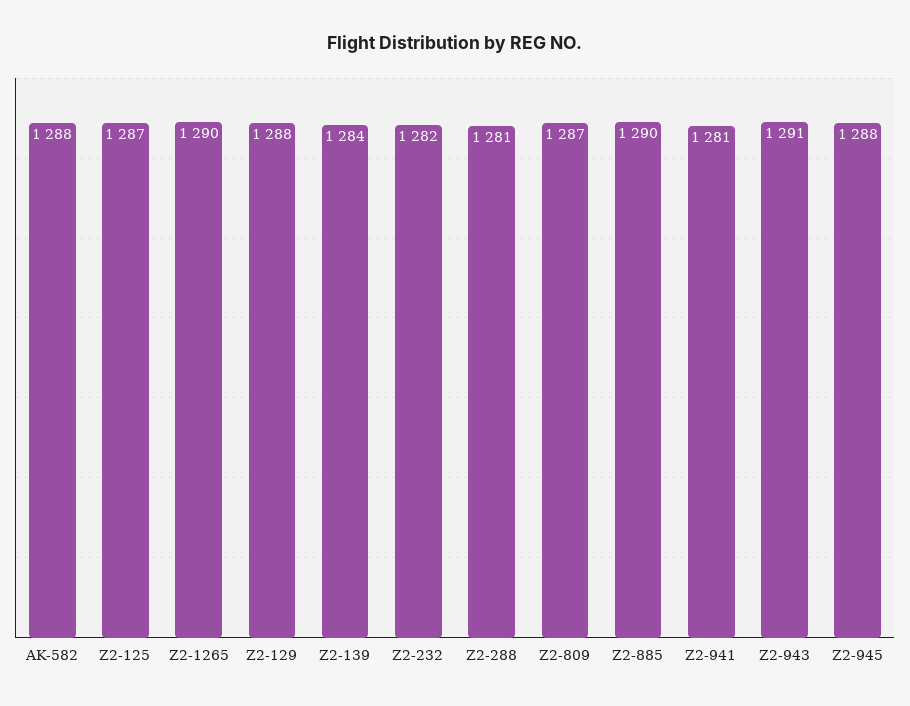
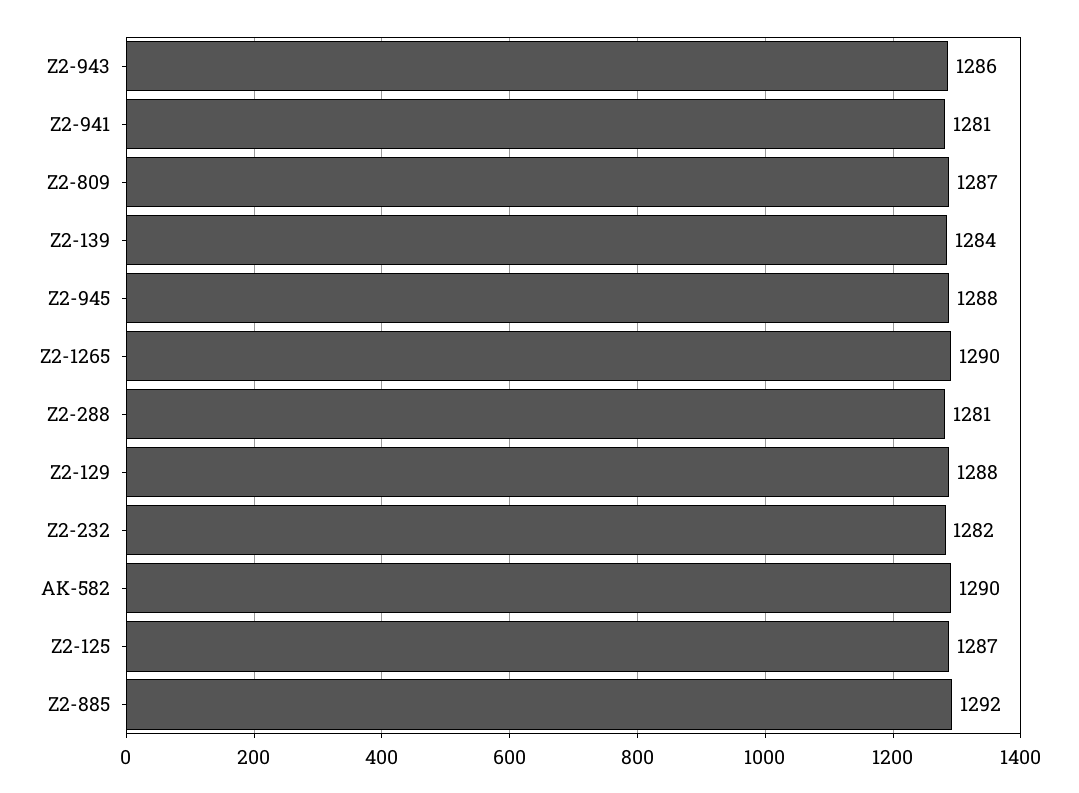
  {
-   "AK-582": 1288,
+   "AK-582": 1290,
    "Z2-125": 1287,
    "Z2-1265": 1290,
    "Z2-129": 1288,
    "Z2-139": 1284,
    "Z2-232": 1282,
    "Z2-288": 1281,
    "Z2-809": 1287,
-   "Z2-885": 1290,
+   "Z2-885": 1292,
    "Z2-941": 1281,
-   "Z2-943": 1291,
+   "Z2-943": 1286,
    "Z2-945": 1288
  }

